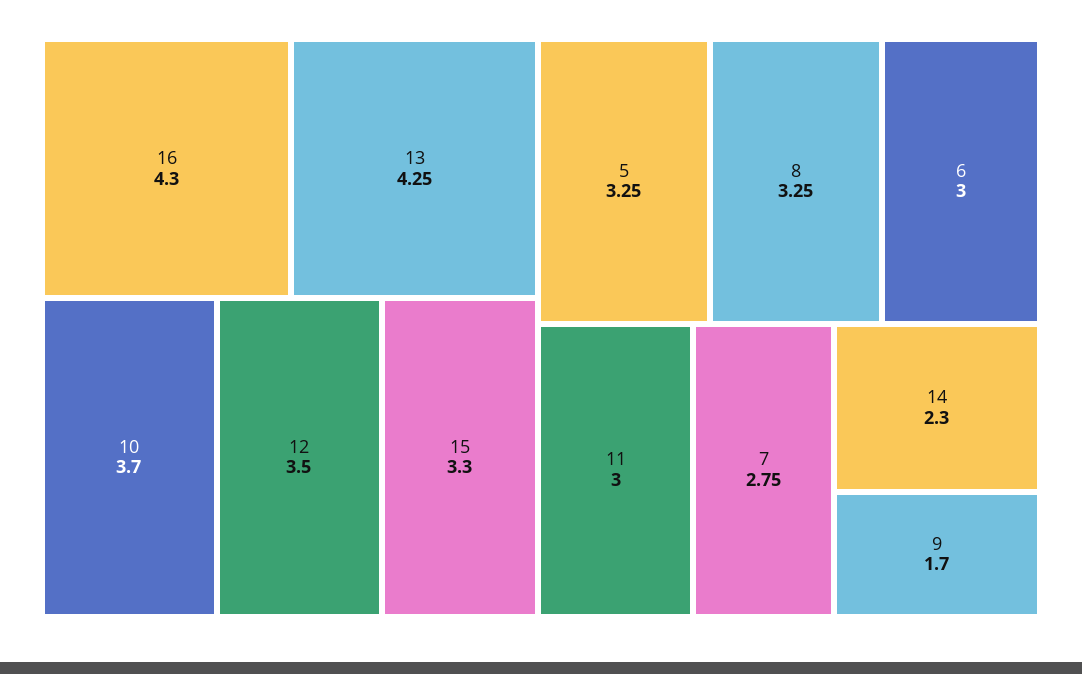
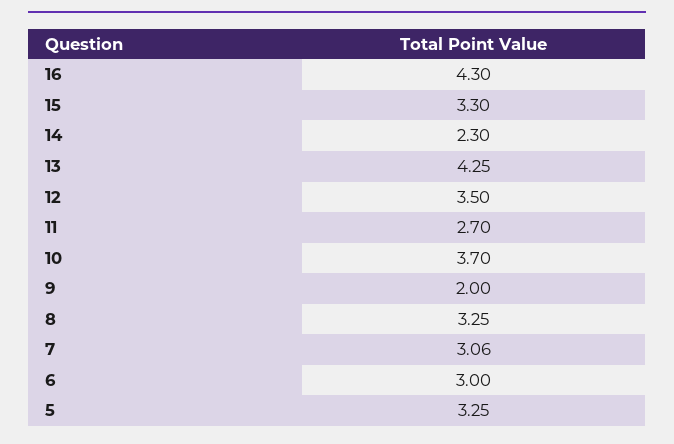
  {
    "16": 4.3,
    "13": 4.25,
    "10": 3.7,
    "12": 3.5,
    "15": 3.3,
    "5": 3.25,
    "8": 3.25,
    "6": 3,
-   "11": 3,
+   "11": 2.7,
-   "7": 2.75,
+   "7": 3.06,
    "14": 2.3,
-   "9": 1.7
+   "9": 2
  }

